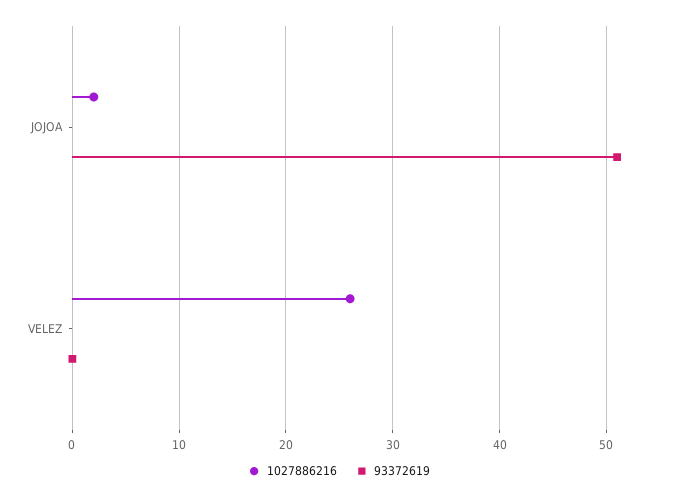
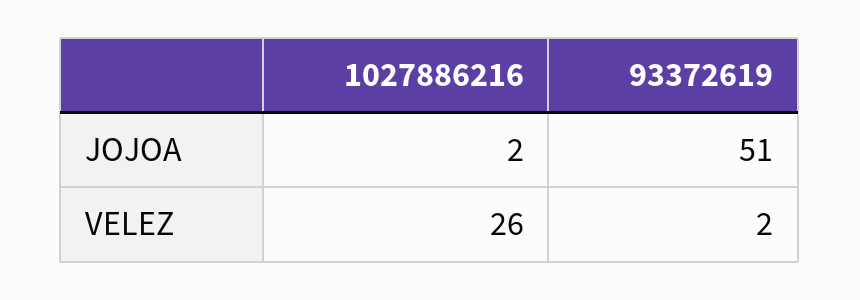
  {
    "1027886216": {
      "JOJOA": 2,
      "VELEZ": 26
    },
    "93372619": {
      "JOJOA": 51,
-     "VELEZ": 0
+     "VELEZ": 2
    }
  }

